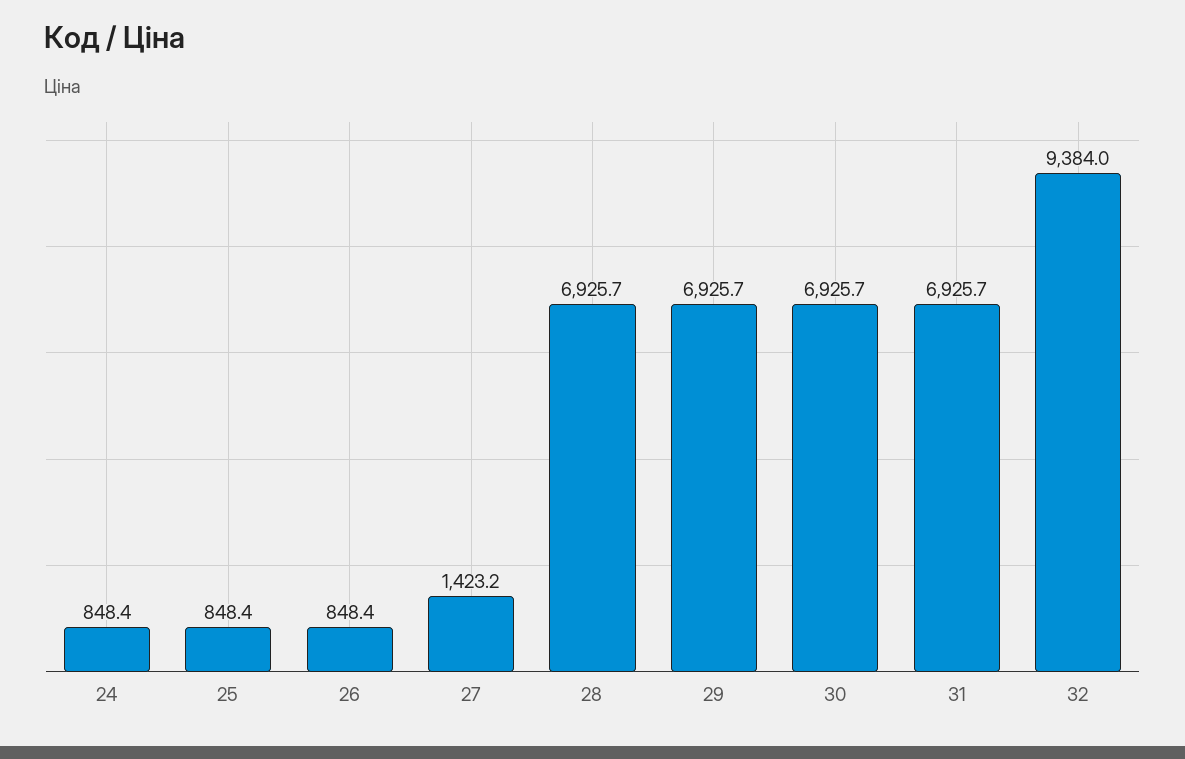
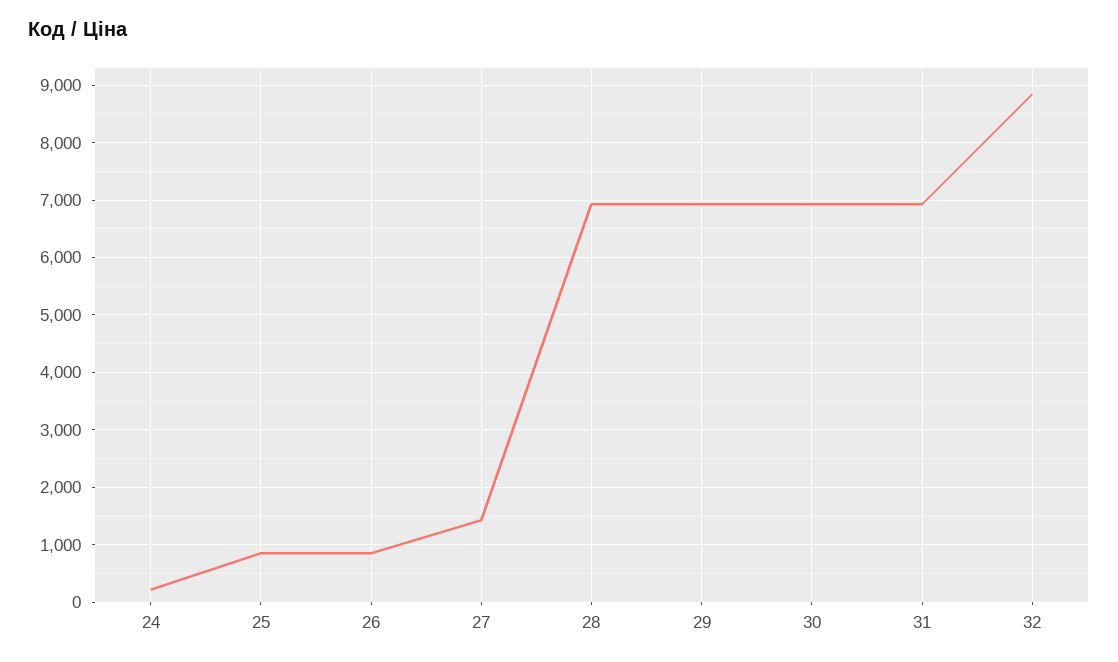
  {
-   "24": 848.4,
+   "24": 200,
    "25": 848.4,
    "26": 848.4,
    "27": 1423.2,
    "28": 6925.7,
    "29": 6925.7,
    "30": 6925.7,
    "31": 6925.7,
-   "32": 9384
+   "32": 8800
  }

